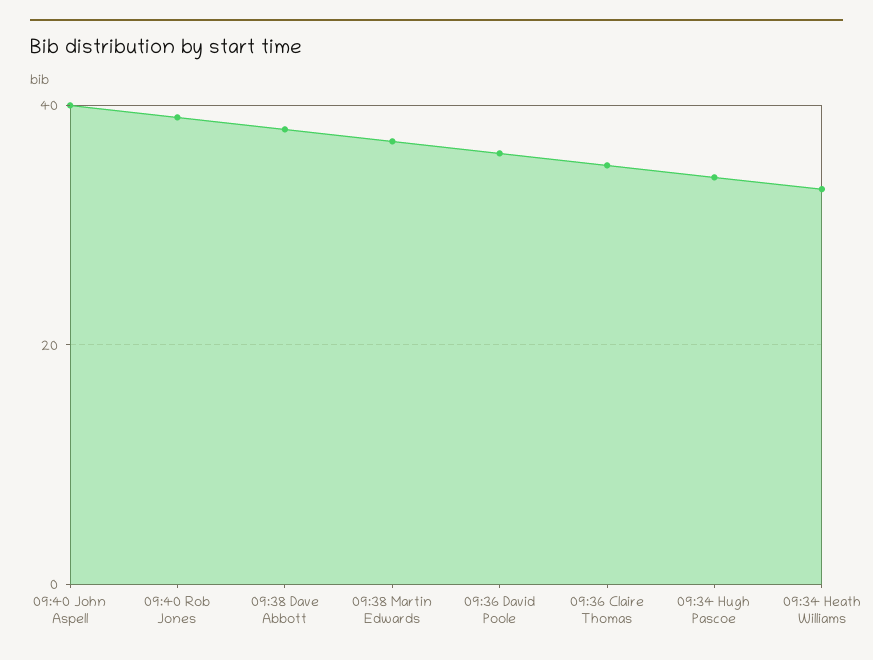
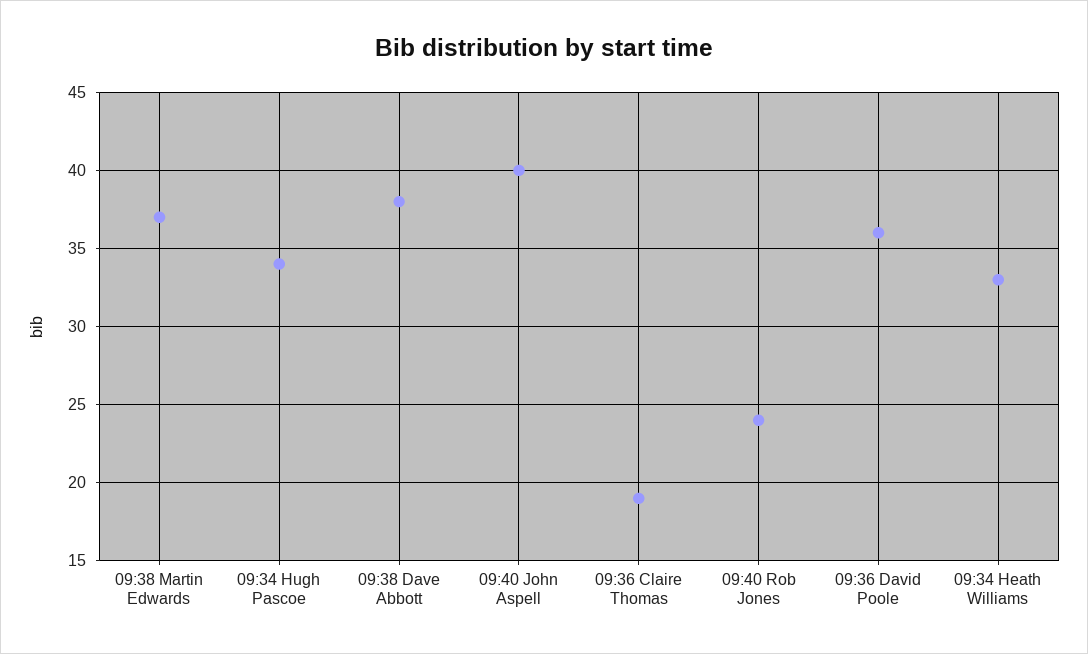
  {
    "09:40 John Aspell": 40,
-   "09:40 Rob Jones": 40,
+   "09:40 Rob Jones": 24,
    "09:38 Dave Abbott": 38,
    "09:38 Martin Edwards": 37,
    "09:36 David Poole": 36,
-   "09:36 Claire Thomas": 35,
+   "09:36 Claire Thomas": 19,
    "09:34 Hugh Pascoe": 34,
    "09:34 Heath Williams": 33
  }

